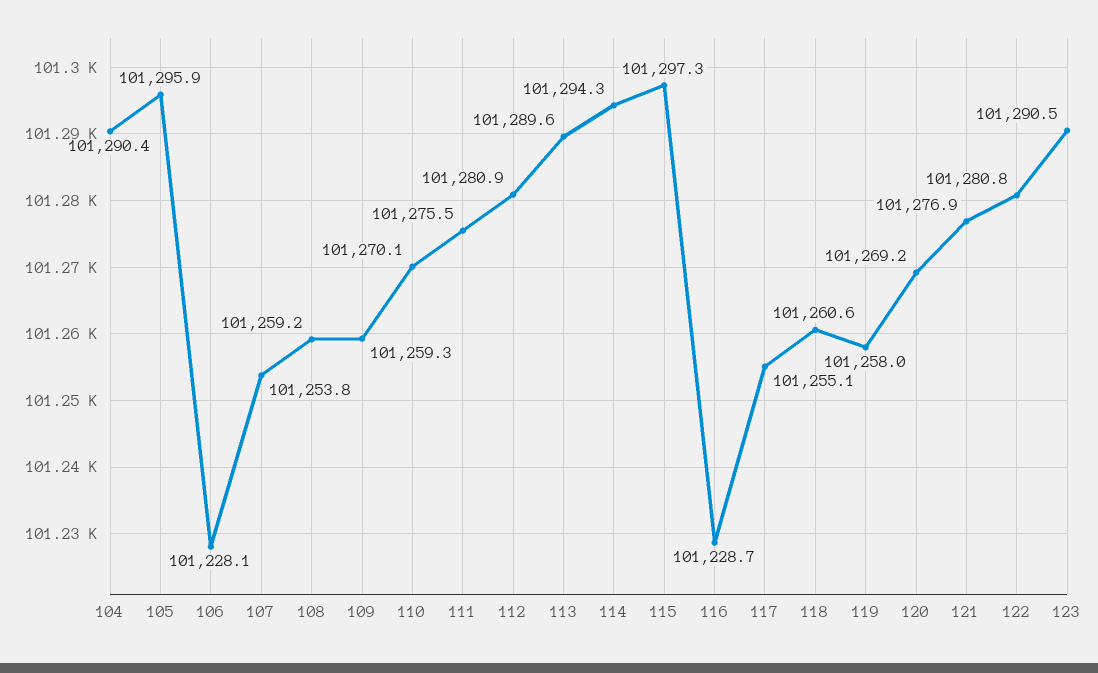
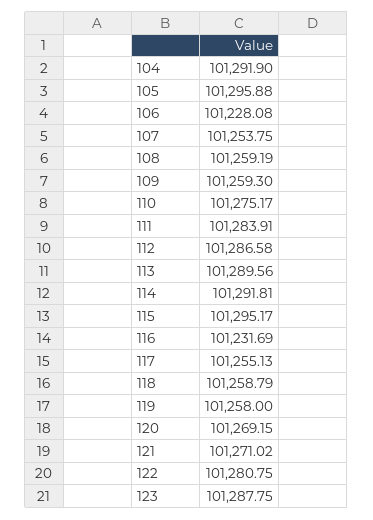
  {
-   "104": 101290.4,
+   "104": 101291.9,
    "105": 101295.88,
    "106": 101228.08,
    "107": 101253.75,
    "108": 101259.19,
    "109": 101259.3,
-   "110": 101270.1,
+   "110": 101275.17,
-   "111": 101275.5,
+   "111": 101283.91,
-   "112": 101280.9,
+   "112": 101286.58,
    "113": 101289.56,
-   "114": 101294.3,
+   "114": 101291.81,
-   "115": 101297.3,
+   "115": 101295.17,
-   "116": 101228.7,
+   "116": 101231.69,
    "117": 101255.13,
-   "118": 101260.6,
+   "118": 101258.79,
    "119": 101258,
    "120": 101269.15,
-   "121": 101276.9,
+   "121": 101271.02,
    "122": 101280.75,
-   "123": 101290.5
+   "123": 101287.75
  }

